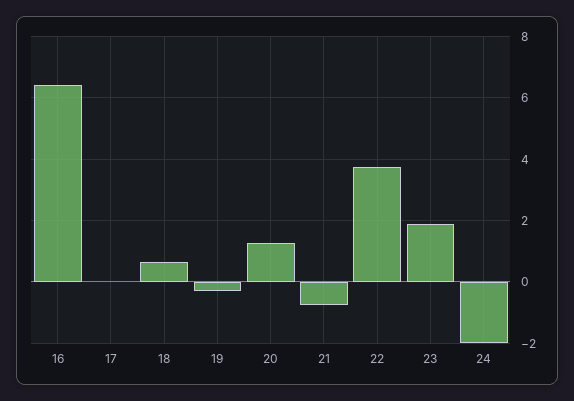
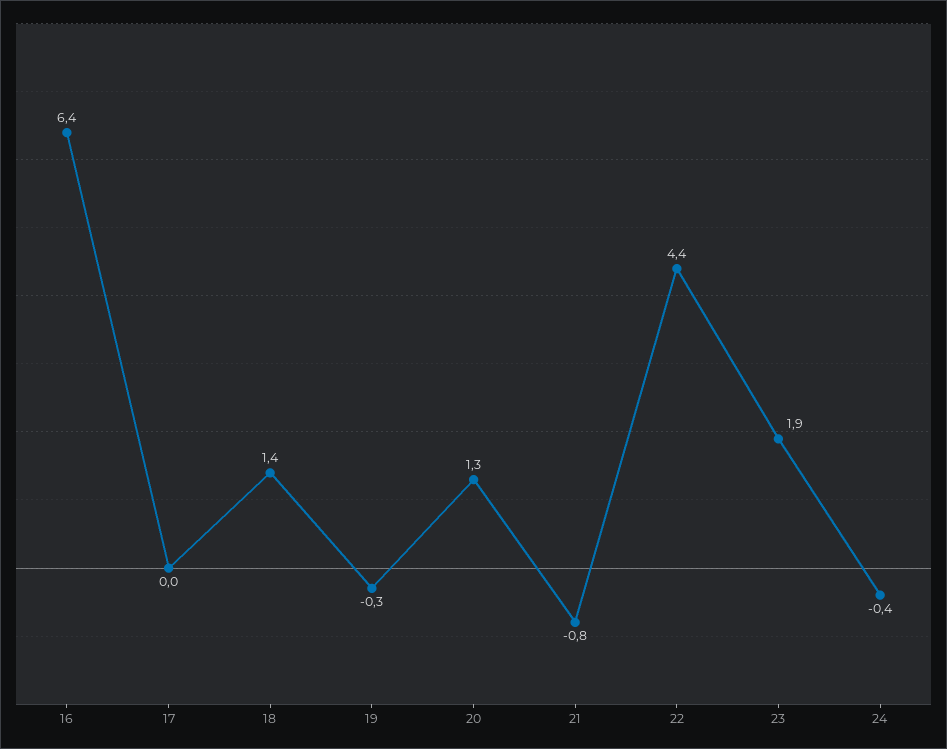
  {
    "16": 6.4,
    "17": 0,
-   "18": 0.6,
+   "18": 1.4,
    "19": -0.3,
    "20": 1.3,
    "21": -0.8,
-   "22": 3.8,
+   "22": 4.4,
    "23": 1.9,
-   "24": -2
+   "24": -0.4
  }

